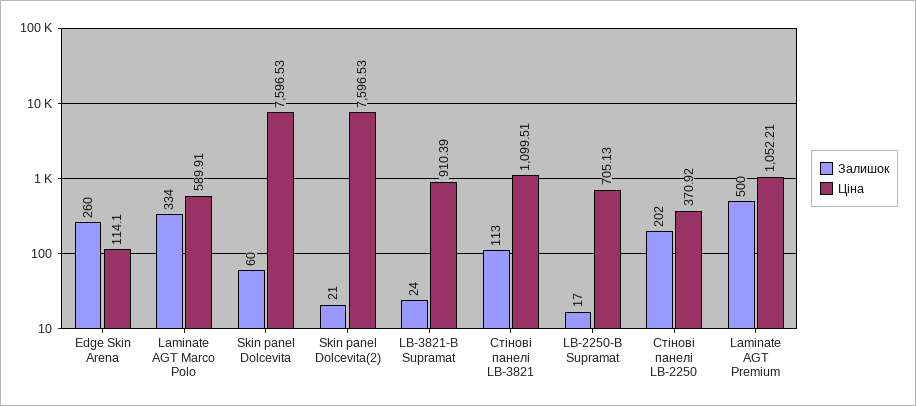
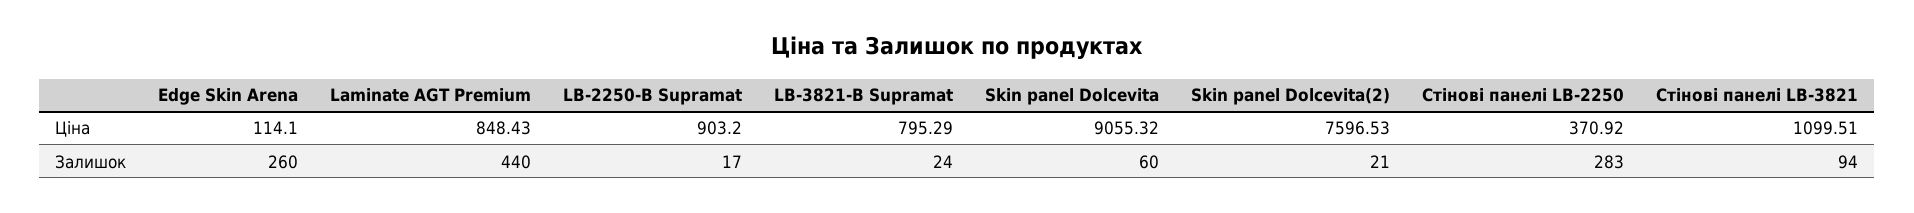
  {
    "Залишок": {
      "Edge Skin Arena": 260,
-     "Laminate AGT Marco Polo": 334,
      "Skin panel Dolcevita": 60,
      "Skin panel Dolcevita(2)": 21,
      "LB-3821-В Supramat": 24,
-     "Стінові панелі LB-3821": 113,
+     "Стінові панелі LB-3821": 94,
      "LB-2250-В Supramat": 17,
-     "Стінові панелі LB-2250": 202,
+     "Стінові панелі LB-2250": 283,
-     "Laminate AGT Premium": 500
+     "Laminate AGT Premium": 440
    },
    "Ціна": {
      "Edge Skin Arena": 114.1,
-     "Laminate AGT Marco Polo": 589.91,
-     "Skin panel Dolcevita": 7596.53,
+     "Skin panel Dolcevita": 9055.32,
      "Skin panel Dolcevita(2)": 7596.53,
-     "LB-3821-В Supramat": 910.39,
+     "LB-3821-В Supramat": 795.29,
      "Стінові панелі LB-3821": 1099.51,
-     "LB-2250-В Supramat": 705.13,
+     "LB-2250-В Supramat": 903.2,
      "Стінові панелі LB-2250": 370.92,
-     "Laminate AGT Premium": 1052.21
+     "Laminate AGT Premium": 848.43
    }
  }

